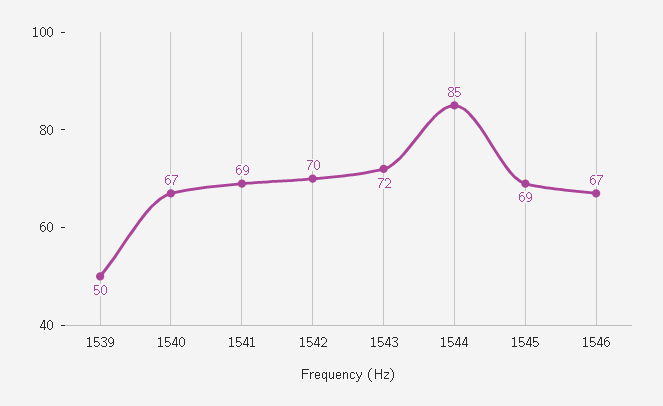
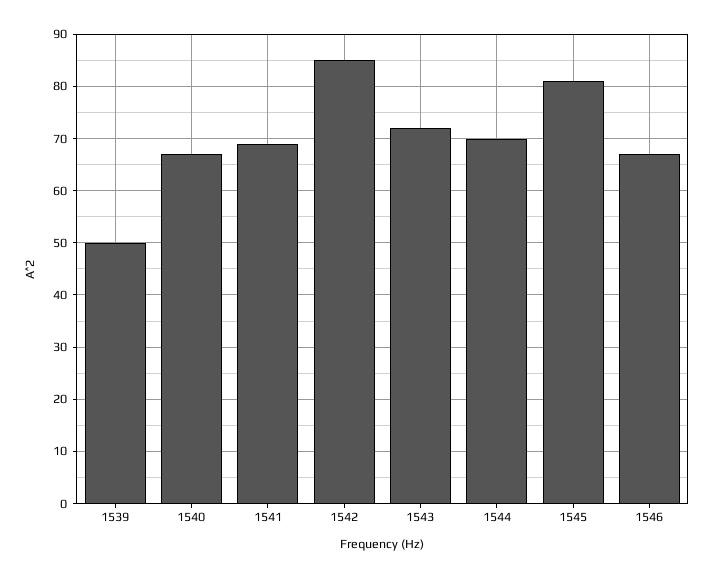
  {
    "1539": 50,
    "1540": 67,
    "1541": 69,
-   "1542": 70,
+   "1542": 85,
    "1543": 72,
-   "1544": 85,
+   "1544": 70,
-   "1545": 69,
+   "1545": 80,
    "1546": 67
  }

